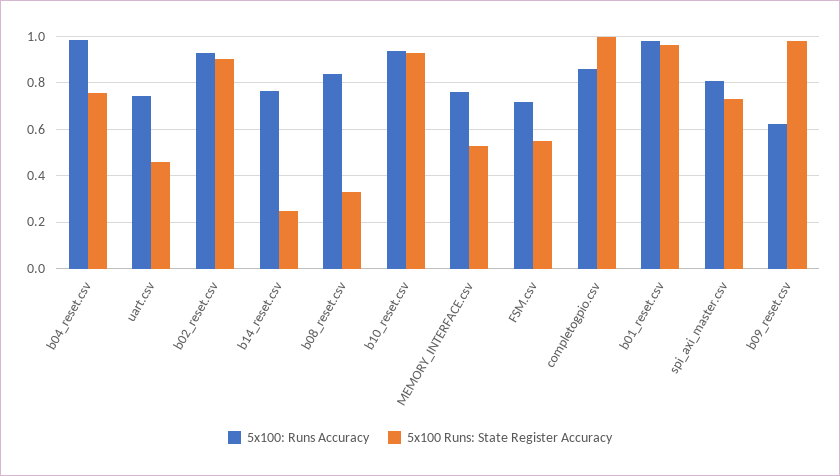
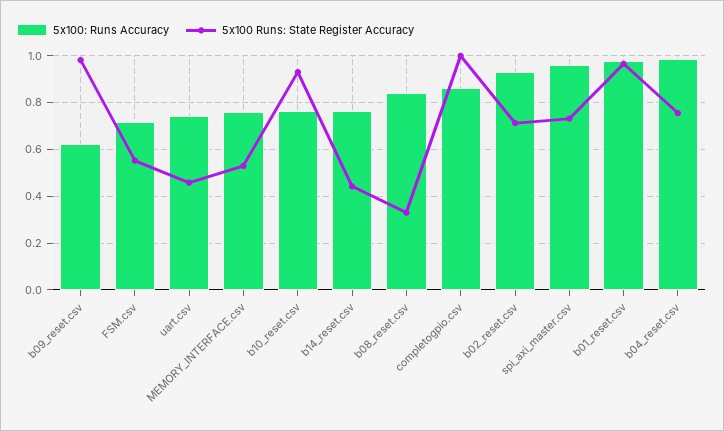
  {
    "5x100: Runs Accuracy": {
      "b04_reset.csv": 1,
      "uart.csv": 0.75,
      "b02_reset.csv": 0.95,
      "b14_reset.csv": 0.75,
      "b08_reset.csv": 0.85,
-     "b10_reset.csv": 0.95,
+     "b10_reset.csv": 0.75,
      "MEMORY_INTERFACE.csv": 0.75,
      "FSM.csv": 0.7,
      "completogpio.csv": 0.85,
      "b01_reset.csv": 1,
-     "spi_axi_master.csv": 0.8,
+     "spi_axi_master.csv": 0.95,
      "b09_reset.csv": 0.6
    },
    "5x100 Runs: State Register Accuracy": {
      "b04_reset.csv": 0.75,
      "uart.csv": 0.45,
-     "b02_reset.csv": 0.9,
+     "b02_reset.csv": 0.7,
-     "b14_reset.csv": 0.25,
+     "b14_reset.csv": 0.45,
      "b08_reset.csv": 0.35,
      "b10_reset.csv": 0.95,
      "MEMORY_INTERFACE.csv": 0.55,
      "FSM.csv": 0.55,
      "completogpio.csv": 1,
      "b01_reset.csv": 0.95,
      "spi_axi_master.csv": 0.75,
      "b09_reset.csv": 1
    }
  }

